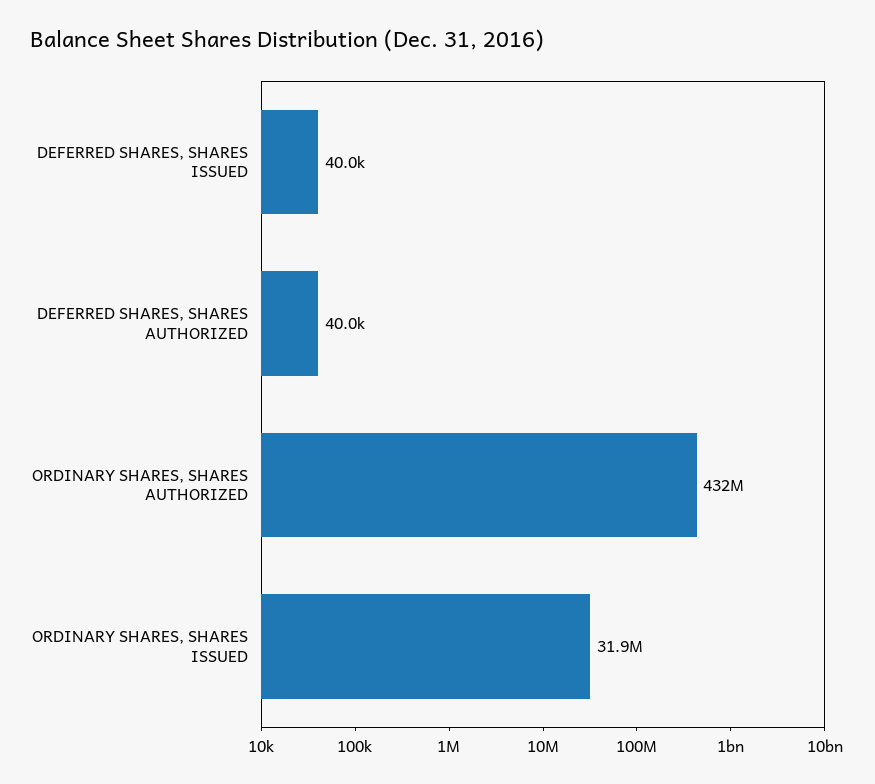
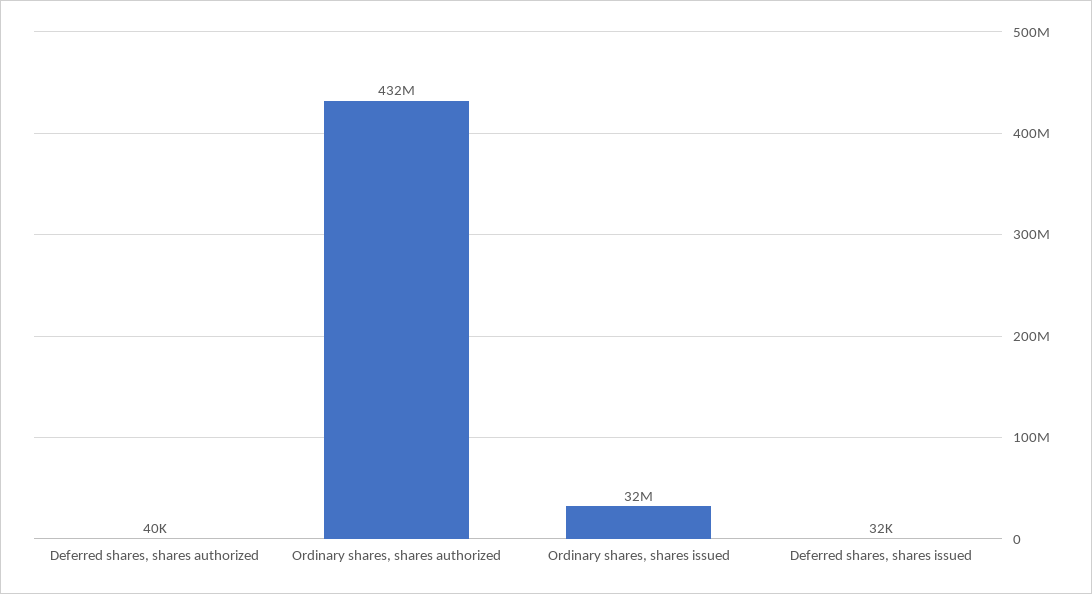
  {
-   "DEFERRED SHARES, SHARES ISSUED": 40000,
+   "DEFERRED SHARES, SHARES ISSUED": 32000,
    "DEFERRED SHARES, SHARES AUTHORIZED": 40000,
    "ORDINARY SHARES, SHARES AUTHORIZED": 432000000,
    "ORDINARY SHARES, SHARES ISSUED": 31900000
  }

